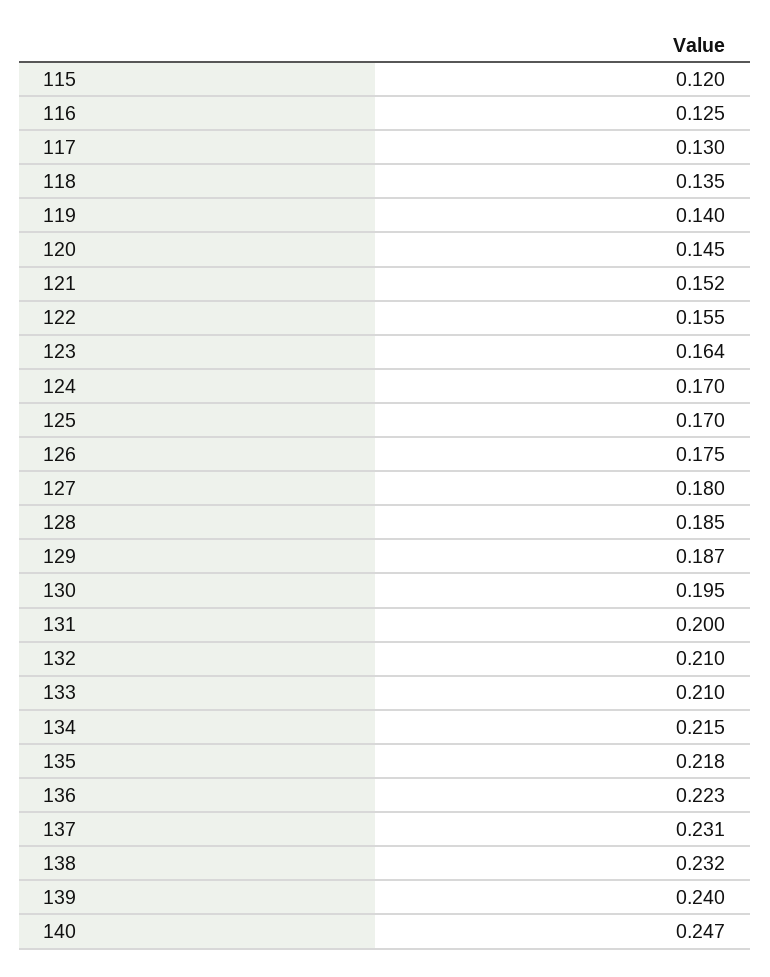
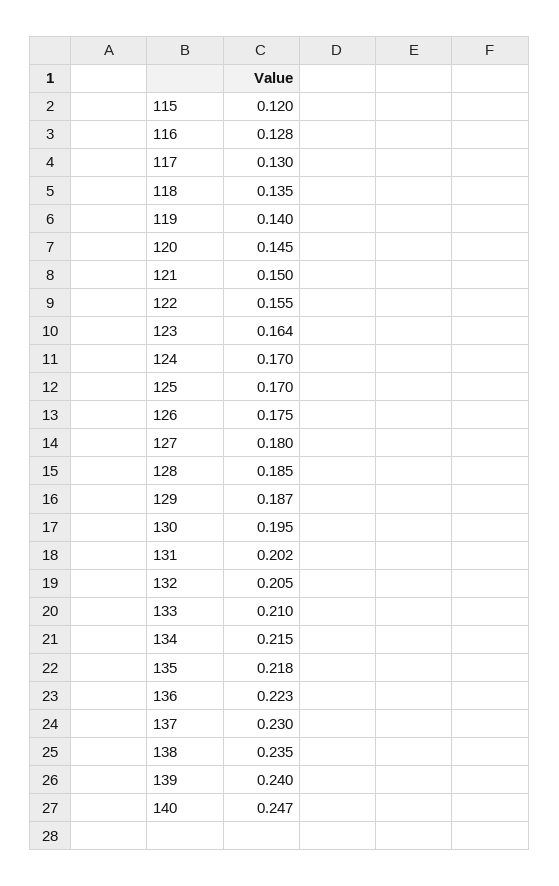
  {
    "115": 0.12,
-   "116": 0.125,
+   "116": 0.128,
    "117": 0.13,
    "118": 0.135,
    "119": 0.14,
    "120": 0.145,
-   "121": 0.152,
+   "121": 0.15,
    "122": 0.155,
    "123": 0.164,
    "124": 0.17,
    "125": 0.17,
    "126": 0.175,
    "127": 0.18,
    "128": 0.185,
    "129": 0.187,
    "130": 0.195,
-   "131": 0.2,
+   "131": 0.202,
-   "132": 0.21,
+   "132": 0.205,
    "133": 0.21,
    "134": 0.215,
    "135": 0.218,
    "136": 0.223,
-   "137": 0.231,
+   "137": 0.23,
-   "138": 0.232,
+   "138": 0.235,
    "139": 0.24,
    "140": 0.247
  }

